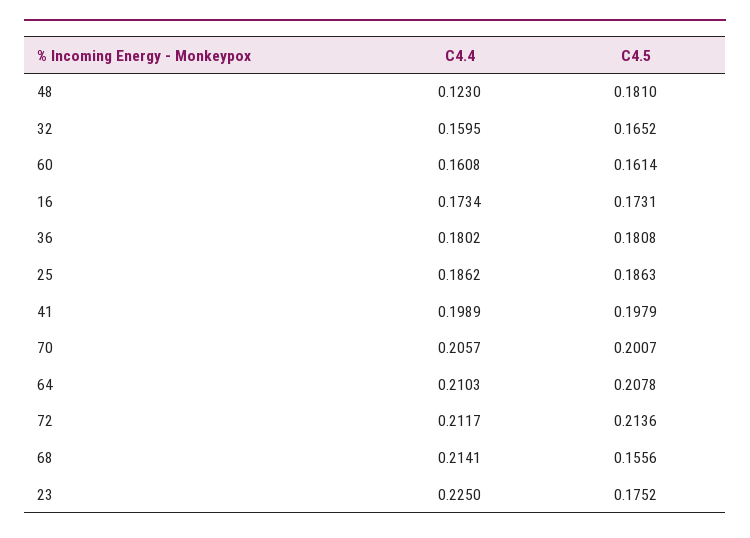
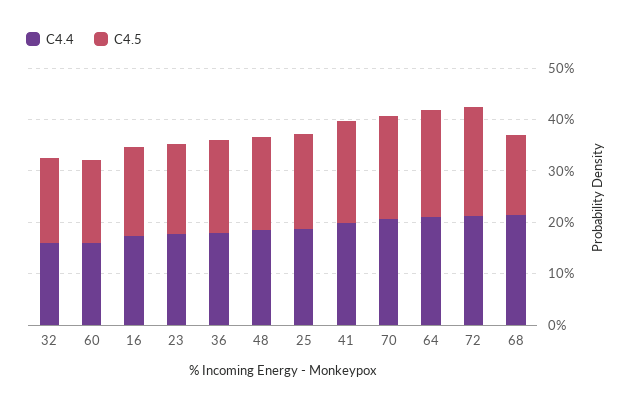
  {
    "C4.4": {
-     "48": 0.123,
+     "48": 0.18,
      "32": 0.1595,
      "60": 0.1608,
      "16": 0.1734,
      "36": 0.1802,
      "25": 0.1862,
      "41": 0.1989,
      "70": 0.2057,
      "64": 0.2103,
      "72": 0.2117,
      "68": 0.2141,
-     "23": 0.225
+     "23": 0.18
    },
    "C4.5": {
      "48": 0.181,
      "32": 0.1652,
      "60": 0.1614,
      "16": 0.1731,
      "36": 0.1808,
      "25": 0.1863,
      "41": 0.1979,
      "70": 0.2007,
      "64": 0.2078,
      "72": 0.2136,
      "68": 0.1556,
      "23": 0.1752
    }
  }

